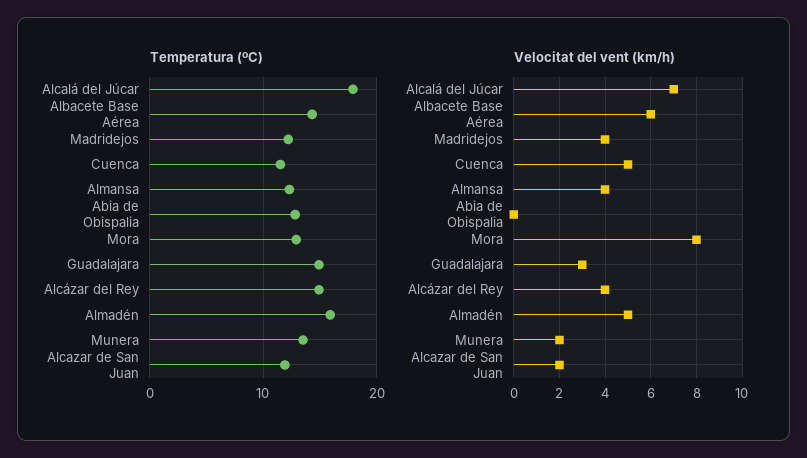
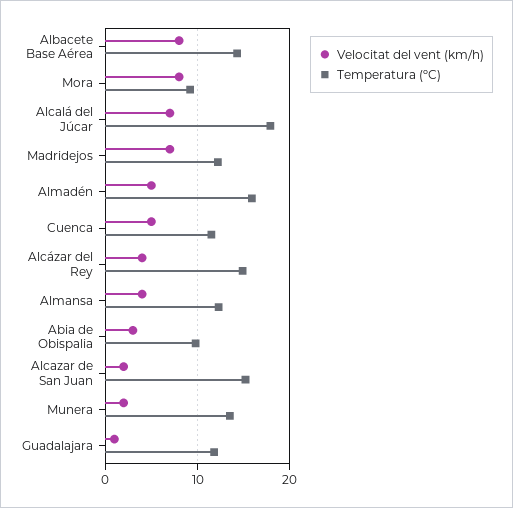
  {
    "Temperatura (ºC)": {
      "Alcalá del Júcar": 18,
      "Albacete Base Aérea": 14,
      "Madridejos": 12,
      "Cuenca": 12,
      "Almansa": 12,
-     "Abia de Obispalia": 13,
+     "Abia de Obispalia": 10,
-     "Mora": 13,
+     "Mora": 9,
-     "Guadalajara": 15,
+     "Guadalajara": 12,
      "Alcázar del Rey": 15,
      "Almadén": 16,
      "Munera": 14,
-     "Alcazar de San Juan": 12
+     "Alcazar de San Juan": 15
    },
    "Velocitat del vent (km/h)": {
      "Alcalá del Júcar": 7,
-     "Albacete Base Aérea": 6,
+     "Albacete Base Aérea": 8,
-     "Madridejos": 4,
+     "Madridejos": 7,
      "Cuenca": 5,
      "Almansa": 4,
-     "Abia de Obispalia": 0,
+     "Abia de Obispalia": 3,
      "Mora": 8,
-     "Guadalajara": 3,
+     "Guadalajara": 1,
      "Alcázar del Rey": 4,
      "Almadén": 5,
      "Munera": 2,
      "Alcazar de San Juan": 2
    }
  }

